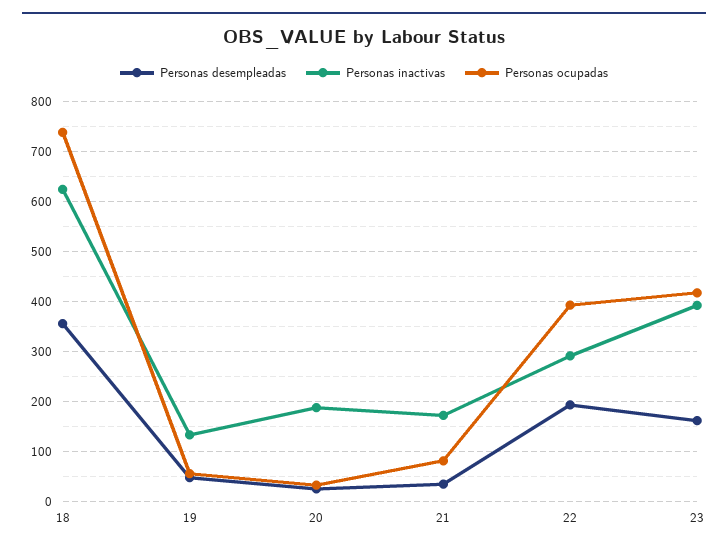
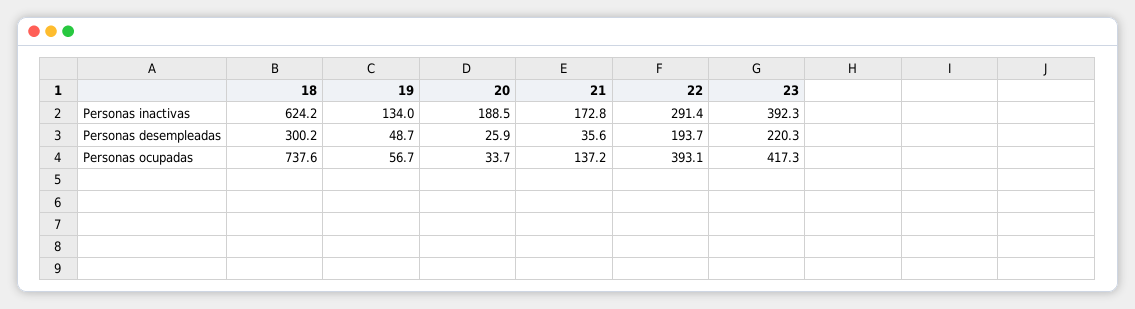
  {
    "Personas desempleadas": {
-     "18": 360,
+     "18": 300.2,
      "19": 48.7,
      "20": 25.9,
      "21": 35.6,
      "22": 193.7,
-     "23": 160
+     "23": 220.3
    },
    "Personas inactivas": {
      "18": 624.2,
      "19": 134,
      "20": 188.5,
      "21": 172.8,
      "22": 291.4,
      "23": 392.3
    },
    "Personas ocupadas": {
      "18": 737.6,
      "19": 56.7,
      "20": 33.7,
-     "21": 80,
+     "21": 137.2,
      "22": 393.1,
      "23": 417.3
    }
  }

